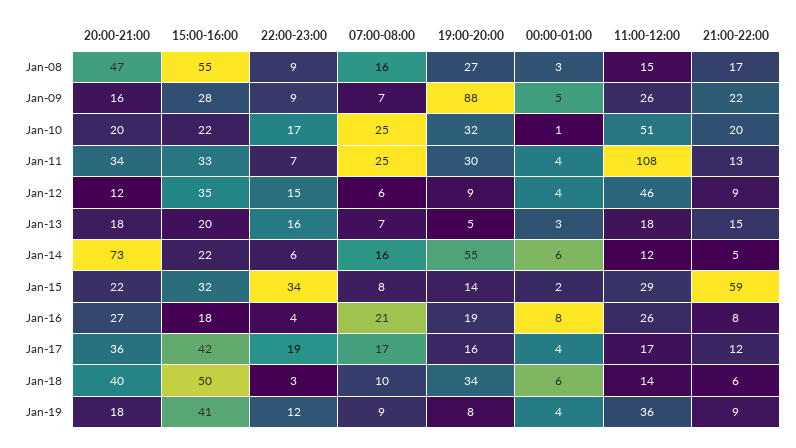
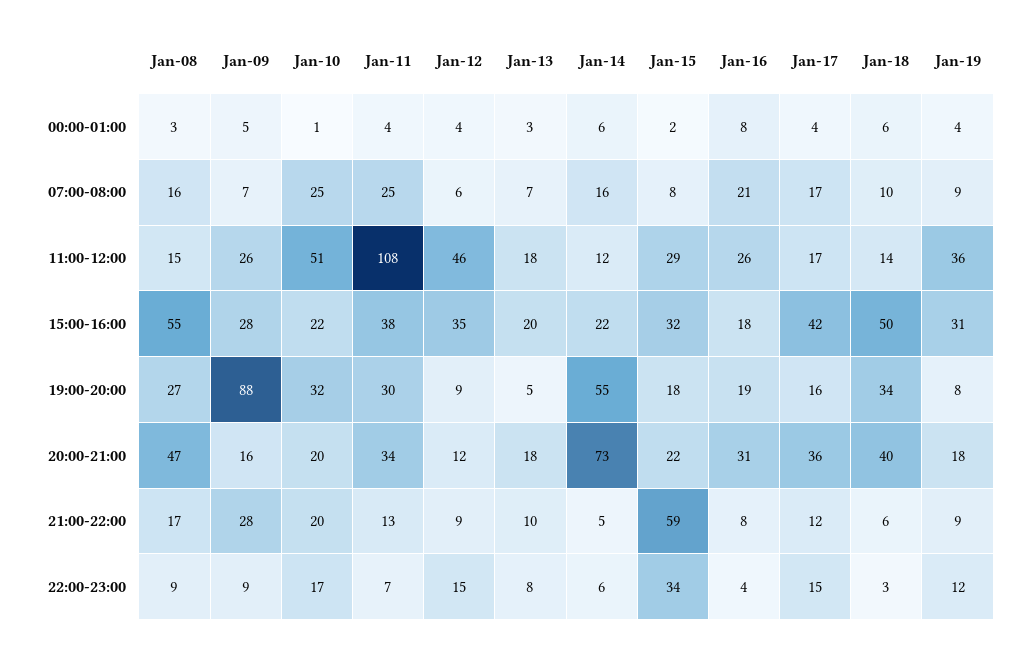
  {
    "20:00-21:00": {
      "Jan-08": 47,
      "Jan-09": 16,
      "Jan-10": 20,
      "Jan-11": 34,
      "Jan-12": 12,
      "Jan-13": 18,
      "Jan-14": 73,
      "Jan-15": 22,
-     "Jan-16": 27,
+     "Jan-16": 31,
      "Jan-17": 36,
      "Jan-18": 40,
      "Jan-19": 18
    },
    "15:00-16:00": {
      "Jan-08": 55,
      "Jan-09": 28,
      "Jan-10": 22,
-     "Jan-11": 33,
+     "Jan-11": 38,
      "Jan-12": 35,
      "Jan-13": 20,
      "Jan-14": 22,
      "Jan-15": 32,
      "Jan-16": 18,
      "Jan-17": 42,
      "Jan-18": 50,
-     "Jan-19": 41
+     "Jan-19": 31
    },
    "22:00-23:00": {
      "Jan-08": 9,
      "Jan-09": 9,
      "Jan-10": 17,
      "Jan-11": 7,
      "Jan-12": 15,
-     "Jan-13": 16,
+     "Jan-13": 8,
      "Jan-14": 6,
      "Jan-15": 34,
      "Jan-16": 4,
-     "Jan-17": 19,
+     "Jan-17": 15,
      "Jan-18": 3,
      "Jan-19": 12
    },
    "07:00-08:00": {
      "Jan-08": 16,
      "Jan-09": 7,
      "Jan-10": 25,
      "Jan-11": 25,
      "Jan-12": 6,
      "Jan-13": 7,
      "Jan-14": 16,
      "Jan-15": 8,
      "Jan-16": 21,
      "Jan-17": 17,
      "Jan-18": 10,
      "Jan-19": 9
    },
    "19:00-20:00": {
      "Jan-08": 27,
      "Jan-09": 88,
      "Jan-10": 32,
      "Jan-11": 30,
      "Jan-12": 9,
      "Jan-13": 5,
      "Jan-14": 55,
-     "Jan-15": 14,
+     "Jan-15": 18,
      "Jan-16": 19,
      "Jan-17": 16,
      "Jan-18": 34,
      "Jan-19": 8
    },
    "00:00-01:00": {
      "Jan-08": 3,
      "Jan-09": 5,
      "Jan-10": 1,
      "Jan-11": 4,
      "Jan-12": 4,
      "Jan-13": 3,
      "Jan-14": 6,
      "Jan-15": 2,
      "Jan-16": 8,
      "Jan-17": 4,
      "Jan-18": 6,
      "Jan-19": 4
    },
    "11:00-12:00": {
      "Jan-08": 15,
      "Jan-09": 26,
      "Jan-10": 51,
      "Jan-11": 108,
      "Jan-12": 46,
      "Jan-13": 18,
      "Jan-14": 12,
      "Jan-15": 29,
      "Jan-16": 26,
      "Jan-17": 17,
      "Jan-18": 14,
      "Jan-19": 36
    },
    "21:00-22:00": {
      "Jan-08": 17,
-     "Jan-09": 22,
+     "Jan-09": 28,
      "Jan-10": 20,
      "Jan-11": 13,
      "Jan-12": 9,
-     "Jan-13": 15,
+     "Jan-13": 10,
      "Jan-14": 5,
      "Jan-15": 59,
      "Jan-16": 8,
      "Jan-17": 12,
      "Jan-18": 6,
      "Jan-19": 9
    }
  }

